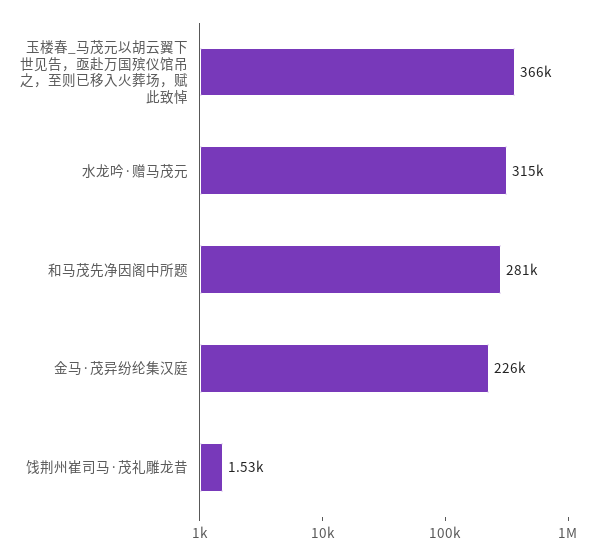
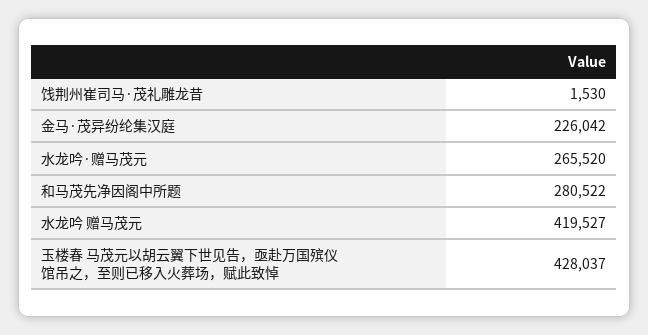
  {
-   "玉楼春_马茂元以胡云翼下世见告，亟赴万国殡仪馆吊之，至则已移入火葬场，赋此致悼": 366000,
+   "玉楼春_马茂元以胡云翼下世见告，亟赴万国殡仪馆吊之，至则已移入火葬场，赋此致悼": 428037,
-   "水龙吟·赠马茂元": 315000,
+   "水龙吟·赠马茂元": 265520,
    "和马茂先净因阁中所题": 280522,
    "金马·茂异纷纶集汉庭": 226042,
-   "饯荆州崔司马·茂礼雕龙昔": 1530
+   "饯荆州崔司马·茂礼雕龙昔": 1530,
+   "水龙吟 赠马茂元": 419527
  }

